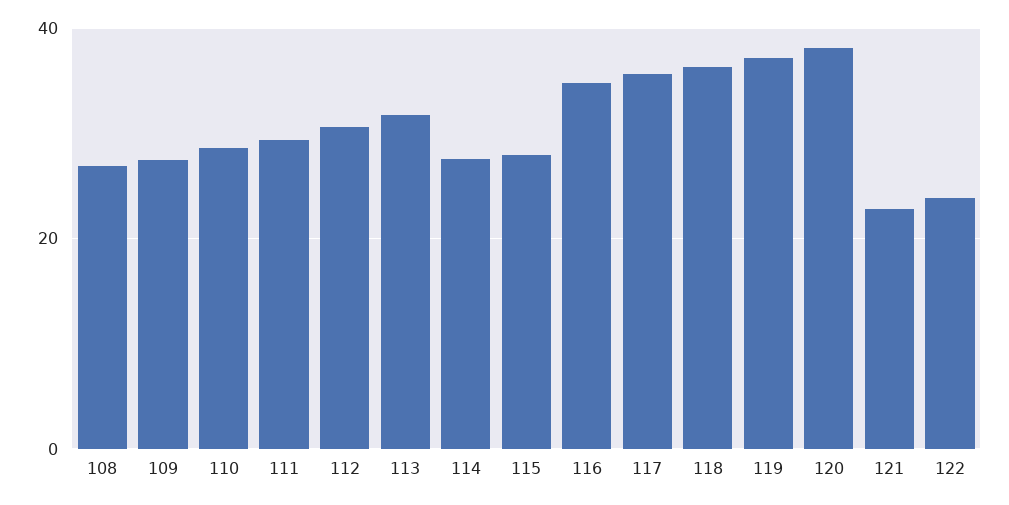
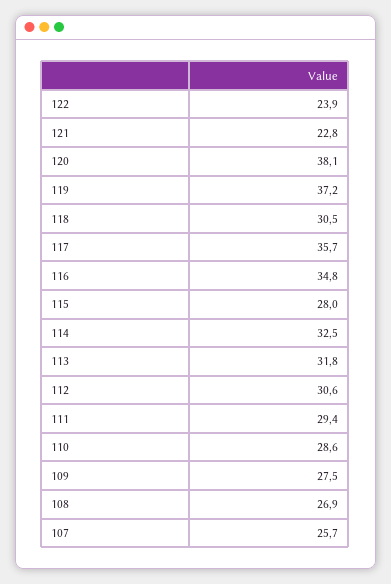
  {
    "108": 26.9,
    "109": 27.5,
    "110": 28.6,
    "111": 29.4,
    "112": 30.6,
    "113": 31.8,
-   "114": 28,
+   "114": 32.5,
    "115": 28,
    "116": 34.8,
    "117": 35.7,
-   "118": 36,
+   "118": 30.5,
    "119": 37.2,
    "120": 38.1,
    "121": 22.8,
-   "122": 23.9
+   "122": 23.9,
+   "107": 25.7
  }

